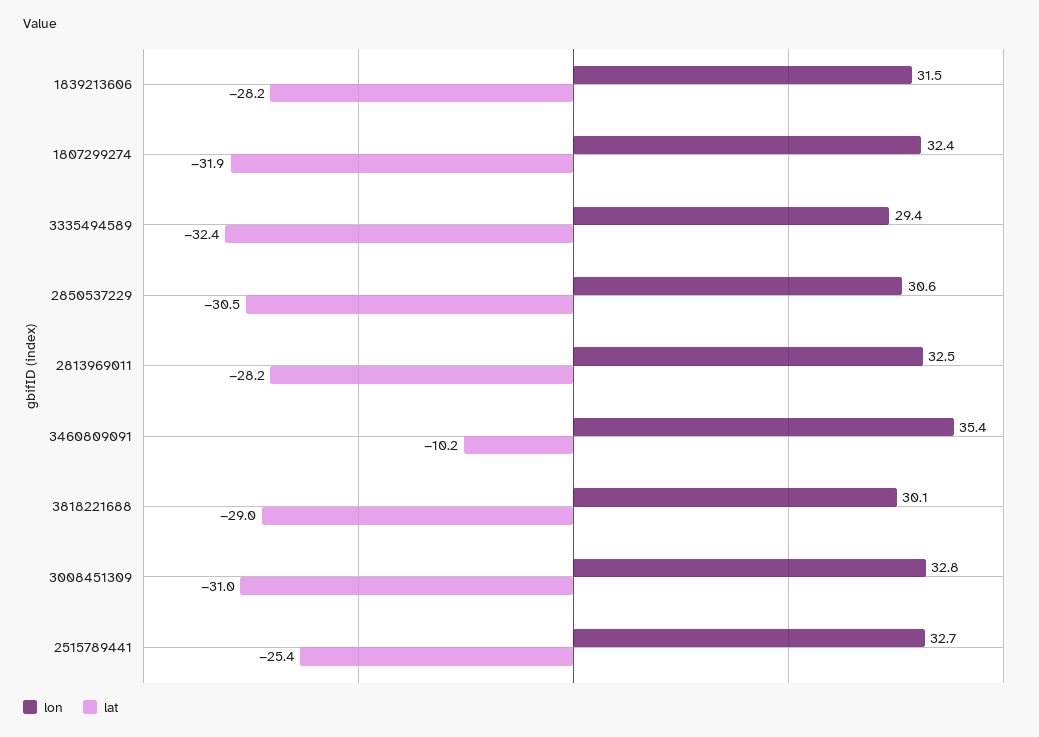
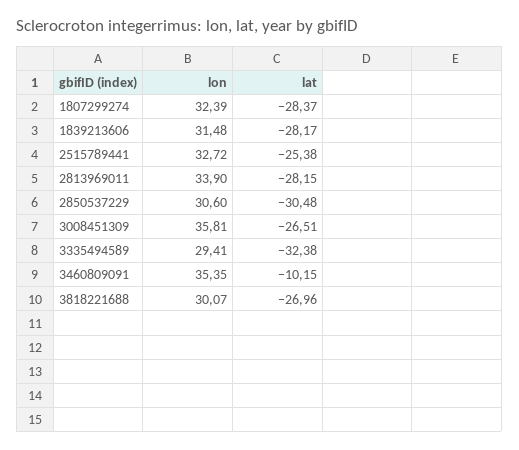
  {
    "lon": {
      "1839213606": 31.48,
      "1807299274": 32.39,
      "3335494589": 29.41,
      "2850537229": 30.6,
-     "2813969011": 32.5,
+     "2813969011": 33.9,
      "3460809091": 35.35,
      "3818221688": 30.07,
-     "3008451309": 32.8,
+     "3008451309": 35.81,
      "2515789441": 32.72
    },
    "lat": {
      "1839213606": -28.17,
-     "1807299274": -31.9,
+     "1807299274": -28.37,
      "3335494589": -32.38,
      "2850537229": -30.48,
      "2813969011": -28.15,
      "3460809091": -10.15,
-     "3818221688": -29,
+     "3818221688": -26.96,
-     "3008451309": -31,
+     "3008451309": -26.51,
      "2515789441": -25.38
    }
  }

